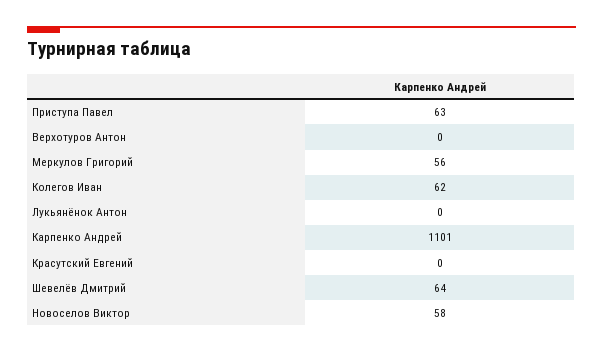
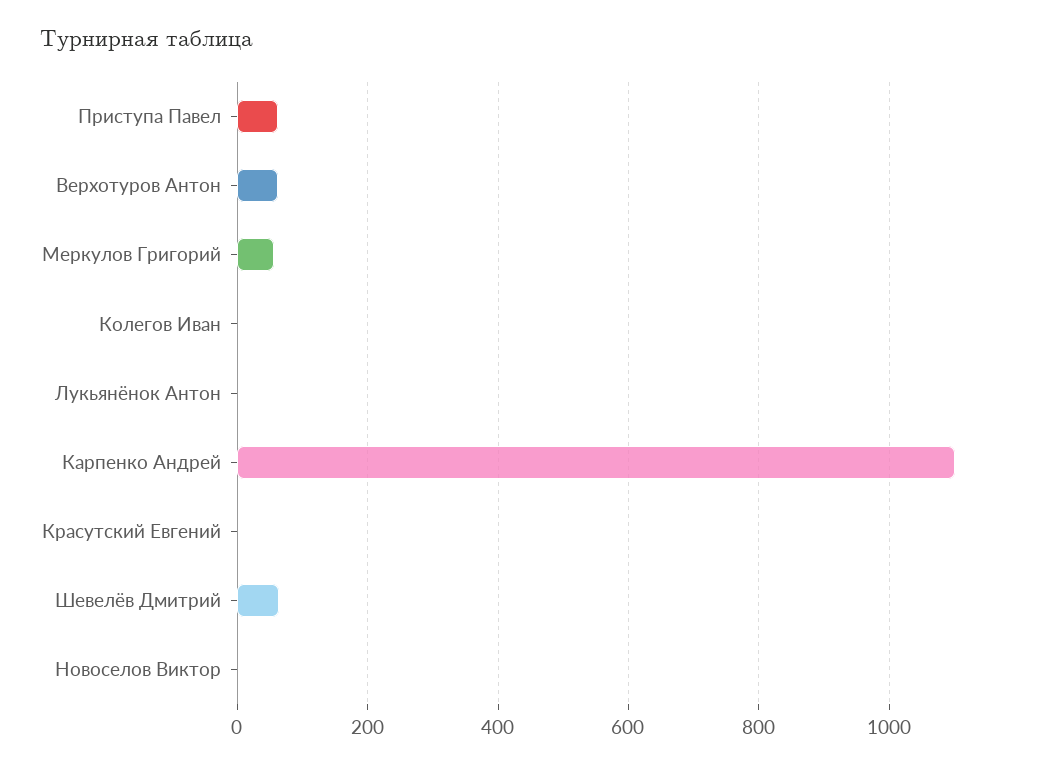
  {
    "Приступа Павел": 63,
-   "Верхотуров Антон": 0,
+   "Верхотуров Антон": 60,
    "Меркулов Григорий": 56,
-   "Колегов Иван": 62,
+   "Колегов Иван": 0,
    "Лукьянёнок Антон": 0,
    "Карпенко Андрей": 1101,
    "Красутский Евгений": 0,
    "Шевелёв Дмитрий": 64,
-   "Новоселов Виктор": 58
+   "Новоселов Виктор": 0
  }

